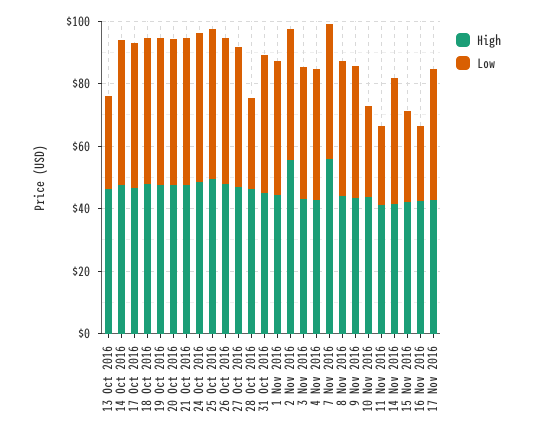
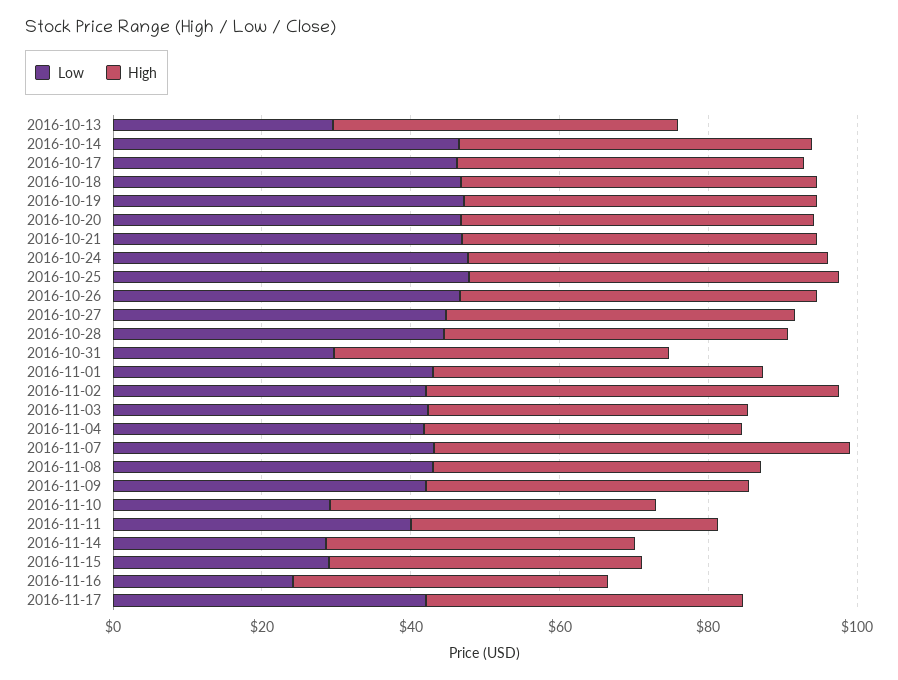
  {
    "High": {
      "13 Oct 2016": 45,
      "14 Oct 2016": 45,
      "17 Oct 2016": 45,
      "18 Oct 2016": 50,
      "19 Oct 2016": 50,
      "20 Oct 2016": 45,
      "21 Oct 2016": 50,
      "24 Oct 2016": 50,
      "25 Oct 2016": 50,
      "26 Oct 2016": 50,
      "27 Oct 2016": 45,
      "28 Oct 2016": 45,
      "31 Oct 2016": 45,
      "1 Nov 2016": 45,
      "2 Nov 2016": 55,
      "3 Nov 2016": 45,
      "4 Nov 2016": 45,
      "7 Nov 2016": 55,
      "8 Nov 2016": 45,
      "9 Nov 2016": 45,
      "10 Nov 2016": 45,
      "11 Nov 2016": 40,
      "14 Nov 2016": 40,
      "15 Nov 2016": 40,
      "16 Nov 2016": 40,
      "17 Nov 2016": 45
    },
    "Low": {
      "13 Oct 2016": 30,
      "14 Oct 2016": 45,
      "17 Oct 2016": 45,
      "18 Oct 2016": 45,
      "19 Oct 2016": 45,
      "20 Oct 2016": 45,
      "21 Oct 2016": 45,
      "24 Oct 2016": 50,
      "25 Oct 2016": 50,
      "26 Oct 2016": 45,
      "27 Oct 2016": 45,
-     "28 Oct 2016": 30,
+     "28 Oct 2016": 45,
-     "31 Oct 2016": 45,
+     "31 Oct 2016": 30,
      "1 Nov 2016": 45,
      "2 Nov 2016": 40,
      "3 Nov 2016": 40,
      "4 Nov 2016": 40,
      "7 Nov 2016": 45,
      "8 Nov 2016": 45,
      "9 Nov 2016": 40,
      "10 Nov 2016": 30,
-     "11 Nov 2016": 25,
+     "11 Nov 2016": 40,
-     "14 Nov 2016": 40,
+     "14 Nov 2016": 30,
      "15 Nov 2016": 30,
      "16 Nov 2016": 25,
      "17 Nov 2016": 40
    }
  }

